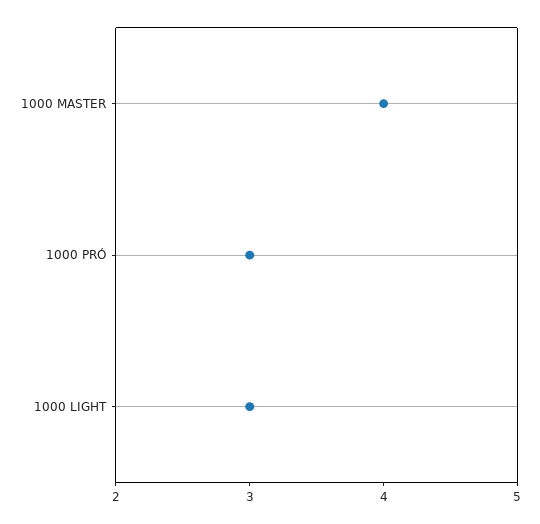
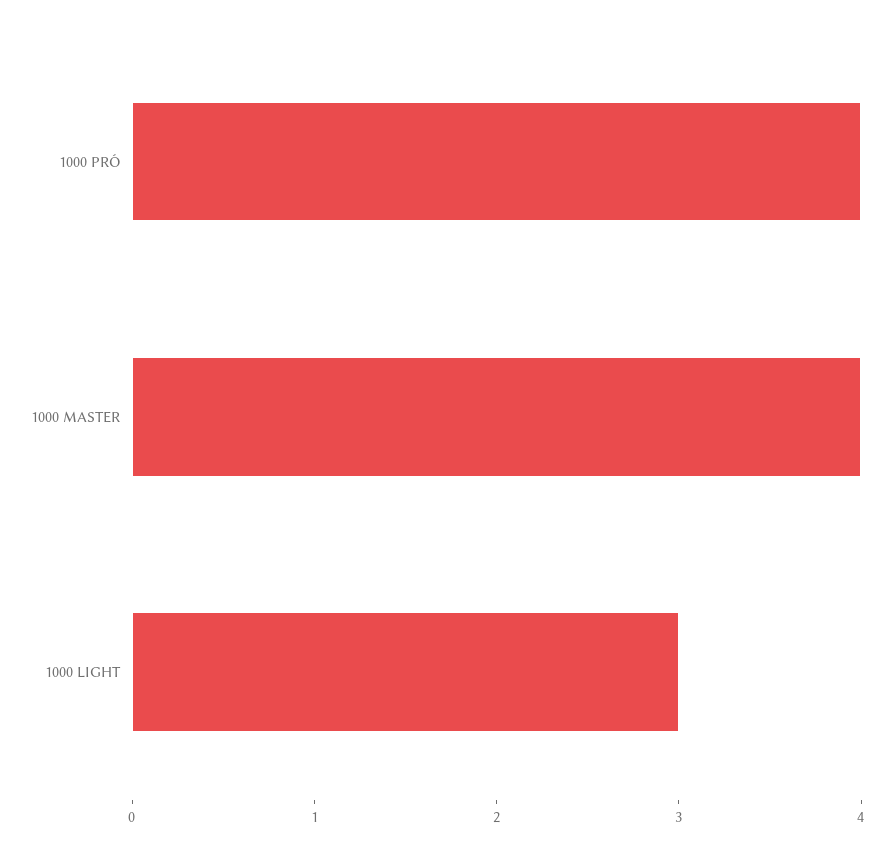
  {
    "1000 MASTER": 4,
-   "1000 PRÓ": 3,
+   "1000 PRÓ": 4,
    "1000 LIGHT": 3
  }

